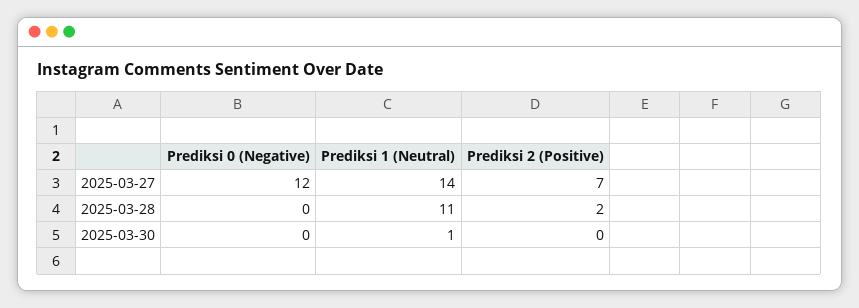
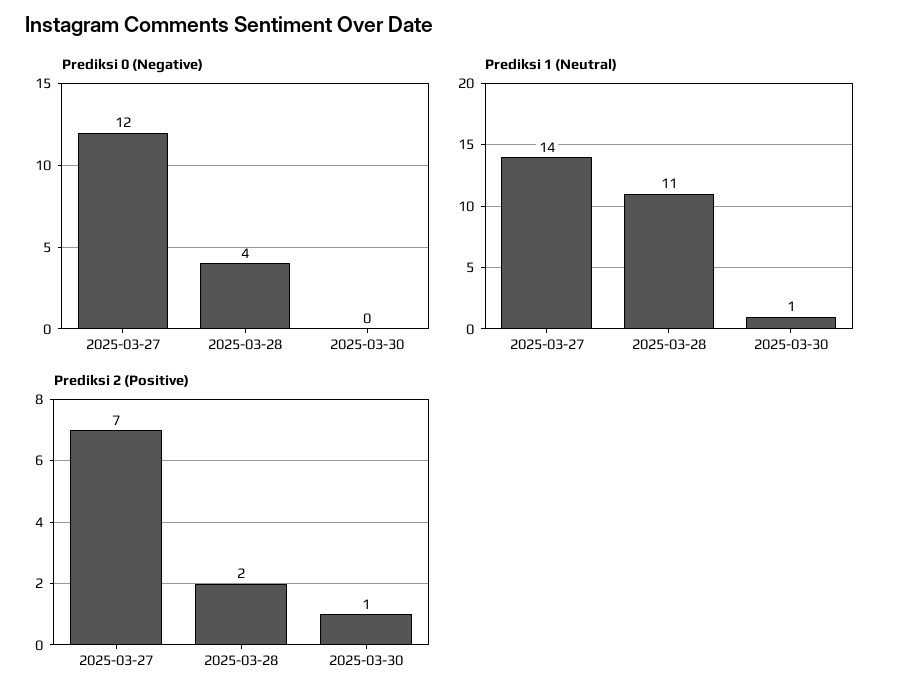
  {
    "Prediksi 0 (Negative)": {
      "2025-03-27": 12,
-     "2025-03-28": 0,
+     "2025-03-28": 4,
      "2025-03-30": 0
    },
    "Prediksi 1 (Neutral)": {
      "2025-03-27": 14,
      "2025-03-28": 11,
      "2025-03-30": 1
    },
    "Prediksi 2 (Positive)": {
      "2025-03-27": 7,
      "2025-03-28": 2,
-     "2025-03-30": 0
+     "2025-03-30": 1
    }
  }

